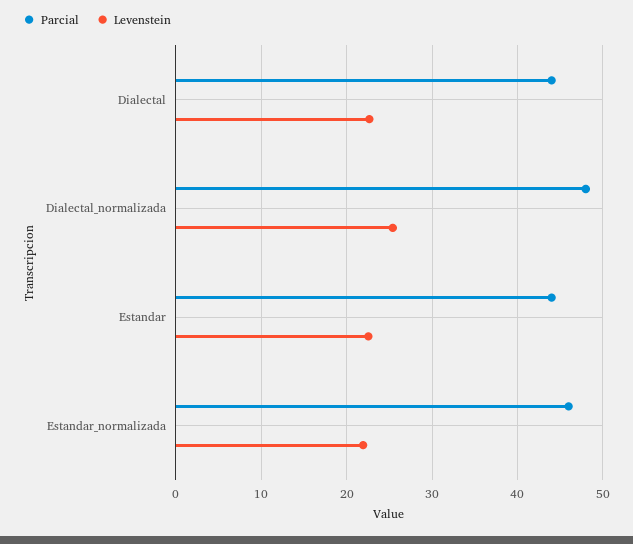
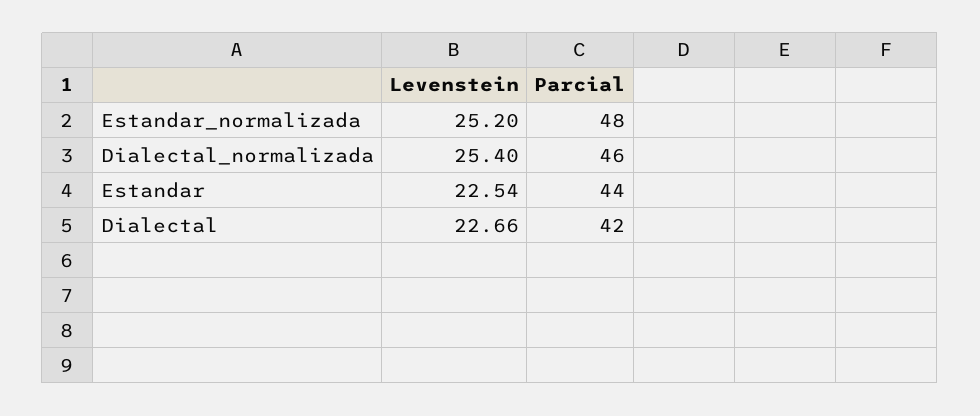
  {
    "Parcial": {
-     "Dialectal": 44,
+     "Dialectal": 42,
-     "Dialectal_normalizada": 48,
+     "Dialectal_normalizada": 46,
      "Estandar": 44,
-     "Estandar_normalizada": 46
+     "Estandar_normalizada": 48
    },
    "Levenstein": {
      "Dialectal": 22.66,
      "Dialectal_normalizada": 25.4,
      "Estandar": 22.54,
-     "Estandar_normalizada": 22
+     "Estandar_normalizada": 25.2
    }
  }

